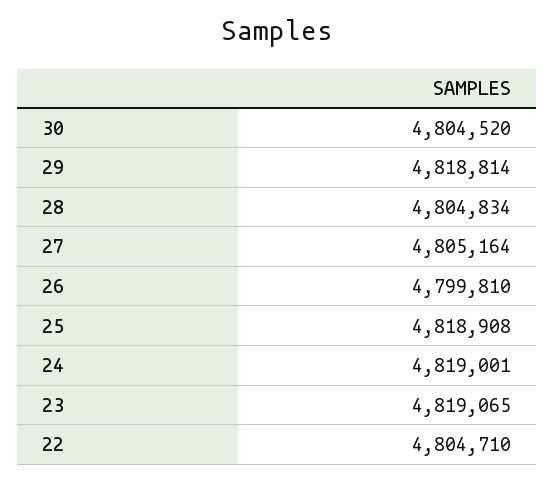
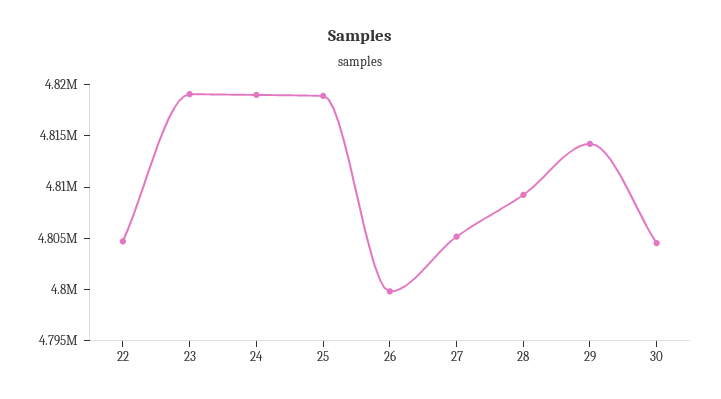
  {
    "30": 4804520,
-   "29": 4818814,
+   "29": 4814000,
-   "28": 4804834,
+   "28": 4809000,
    "27": 4805164,
    "26": 4799810,
    "25": 4818908,
    "24": 4819001,
    "23": 4819065,
    "22": 4804710
  }

